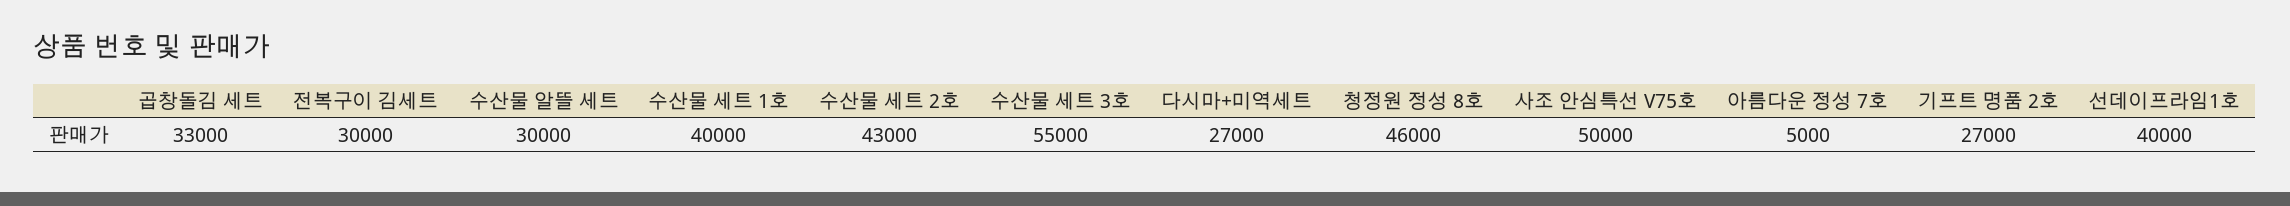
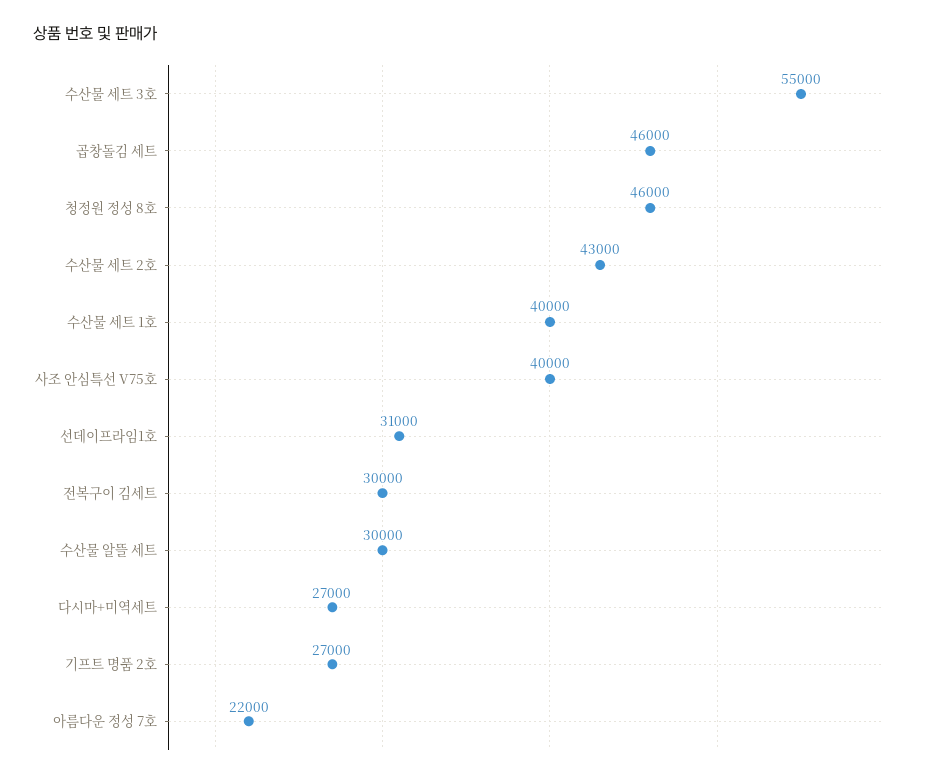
  {
-   "곱창돌김 세트": 33000,
+   "곱창돌김 세트": 46000,
    "전복구이 김세트": 30000,
    "수산물 알뜰 세트": 30000,
    "수산물 세트 1호": 40000,
    "수산물 세트 2호": 43000,
    "수산물 세트 3호": 55000,
    "다시마+미역세트": 27000,
    "청정원 정성 8호": 46000,
-   "사조 안심특선 V75호": 50000,
+   "사조 안심특선 V75호": 40000,
-   "아름다운 정성 7호": 5000,
+   "아름다운 정성 7호": 22000,
    "기프트 명품 2호": 27000,
-   "선데이프라임1호": 40000
+   "선데이프라임1호": 31000
  }

